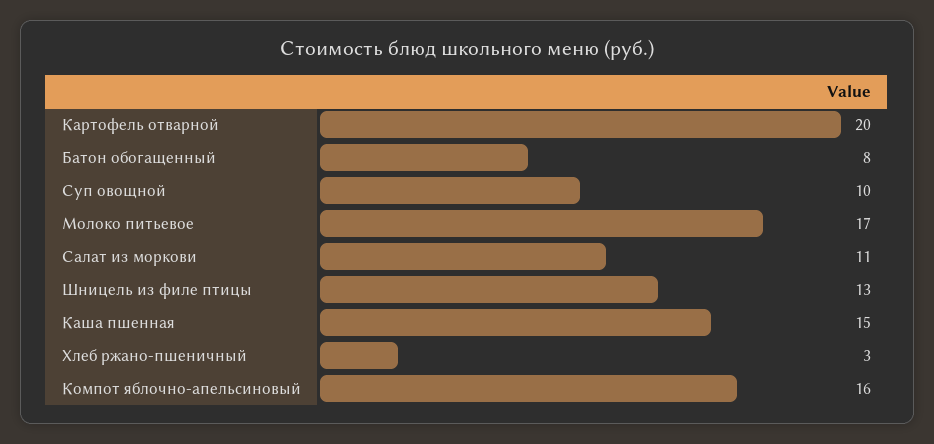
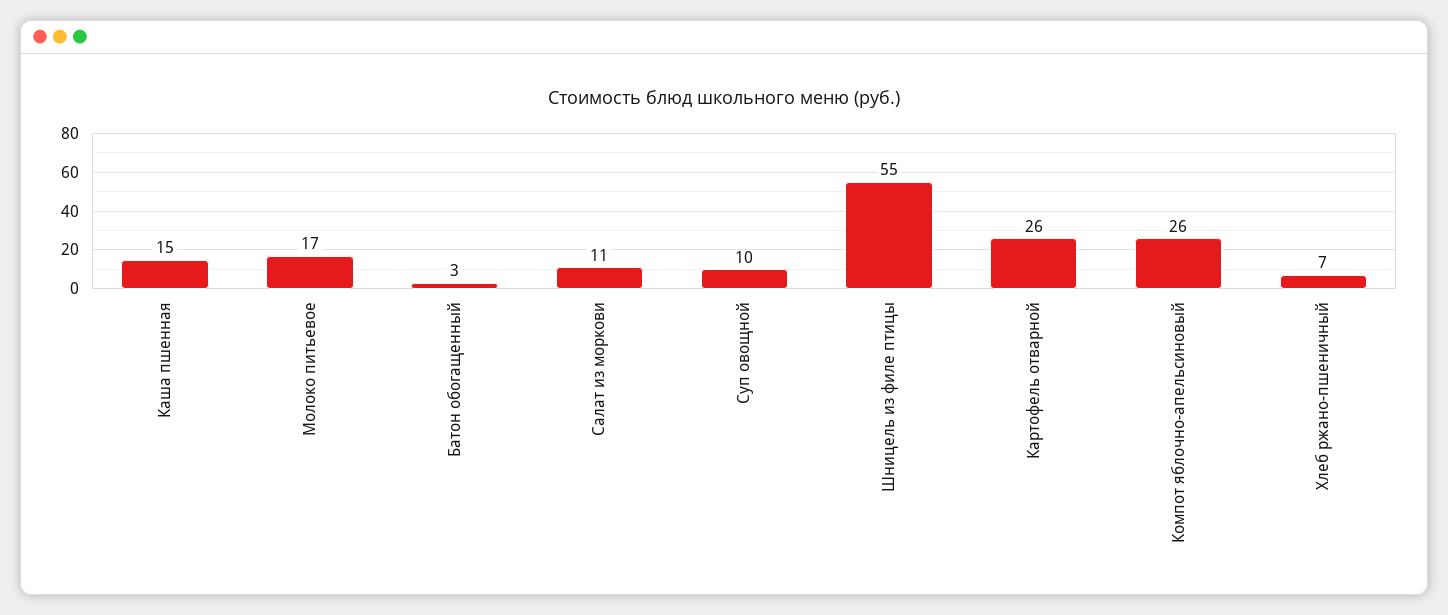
  {
-   "Картофель отварной": 20,
+   "Картофель отварной": 26,
-   "Батон обогащенный": 8,
+   "Батон обогащенный": 3,
    "Суп овощной": 10,
    "Молоко питьевое": 17,
    "Салат из моркови": 11,
-   "Шницель из филе птицы": 13,
+   "Шницель из филе птицы": 55,
    "Каша пшенная": 15,
-   "Хлеб ржано-пшеничный": 3,
+   "Хлеб ржано-пшеничный": 7,
-   "Компот яблочно-апельсиновый": 16
+   "Компот яблочно-апельсиновый": 26
  }

